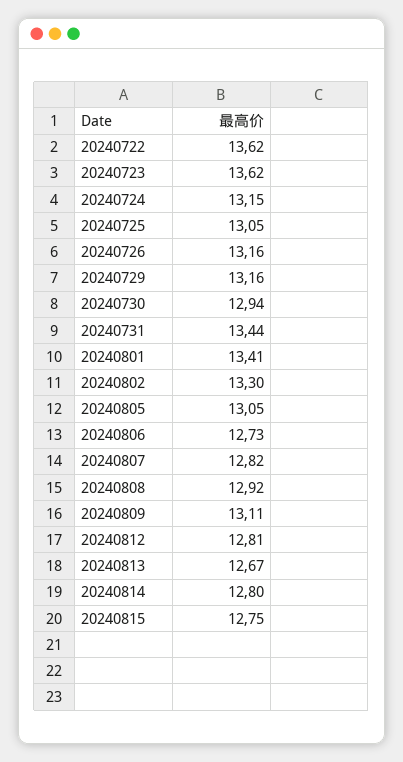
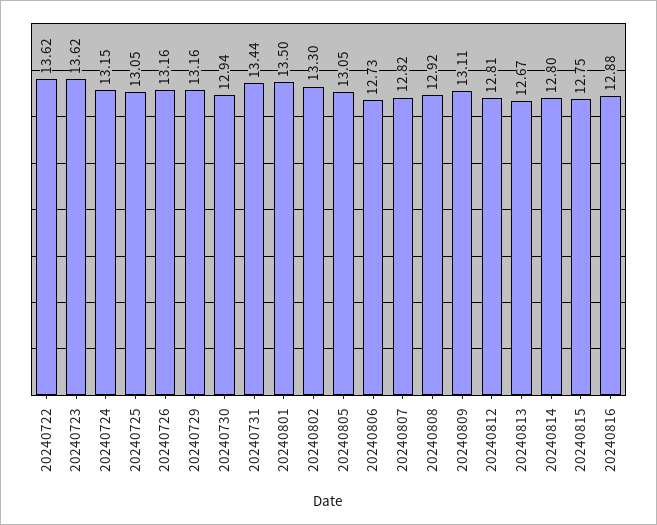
  {
    "20240722": 13.62,
    "20240723": 13.62,
    "20240724": 13.15,
    "20240725": 13.05,
    "20240726": 13.16,
    "20240729": 13.16,
    "20240730": 12.94,
    "20240731": 13.44,
-   "20240801": 13.41,
+   "20240801": 13.5,
    "20240802": 13.3,
    "20240805": 13.05,
    "20240806": 12.73,
    "20240807": 12.82,
    "20240808": 12.92,
    "20240809": 13.11,
    "20240812": 12.81,
    "20240813": 12.67,
    "20240814": 12.8,
-   "20240815": 12.75
+   "20240815": 12.75,
+   "20240816": 12.88
  }

